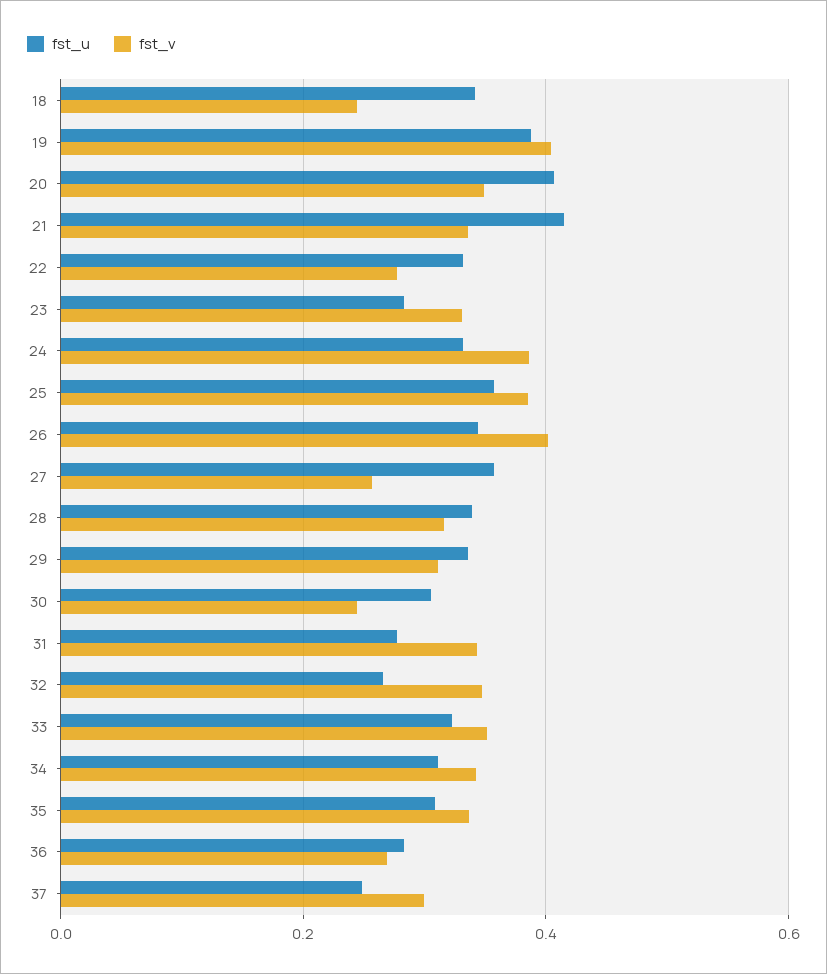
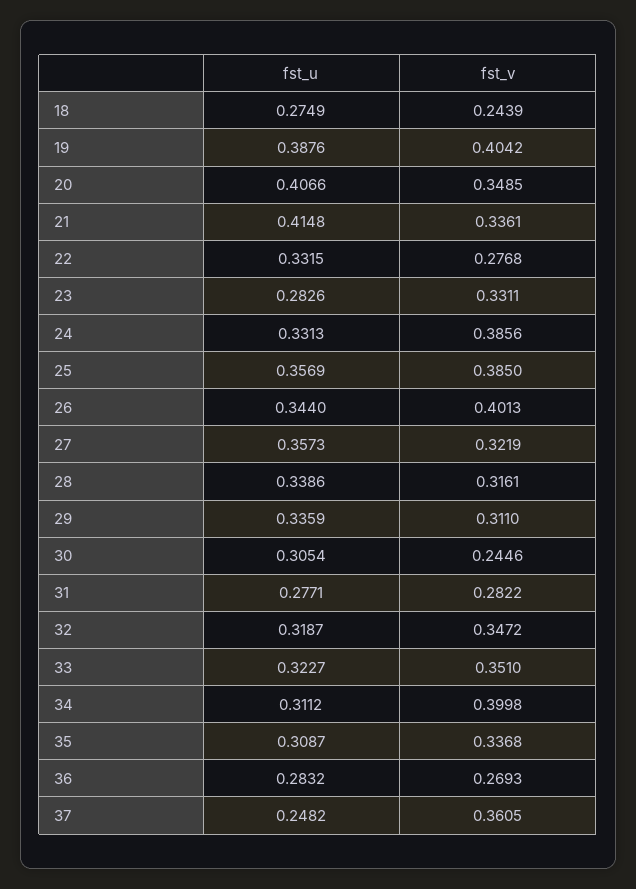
  {
    "fst_u": {
-     "18": 0.34,
+     "18": 0.2749,
      "19": 0.3876,
      "20": 0.4066,
      "21": 0.4148,
      "22": 0.3315,
      "23": 0.2826,
      "24": 0.3313,
      "25": 0.3569,
      "26": 0.344,
      "27": 0.3573,
      "28": 0.3386,
      "29": 0.3359,
      "30": 0.3054,
      "31": 0.2771,
-     "32": 0.26,
+     "32": 0.3187,
      "33": 0.3227,
      "34": 0.3112,
      "35": 0.3087,
      "36": 0.2832,
      "37": 0.2482
    },
    "fst_v": {
      "18": 0.2439,
      "19": 0.4042,
      "20": 0.3485,
      "21": 0.3361,
      "22": 0.2768,
      "23": 0.3311,
      "24": 0.3856,
      "25": 0.385,
      "26": 0.4013,
-     "27": 0.26,
+     "27": 0.3219,
      "28": 0.3161,
      "29": 0.311,
      "30": 0.2446,
-     "31": 0.34,
+     "31": 0.2822,
      "32": 0.3472,
      "33": 0.351,
-     "34": 0.34,
+     "34": 0.3998,
      "35": 0.3368,
      "36": 0.2693,
-     "37": 0.3
+     "37": 0.3605
    }
  }

